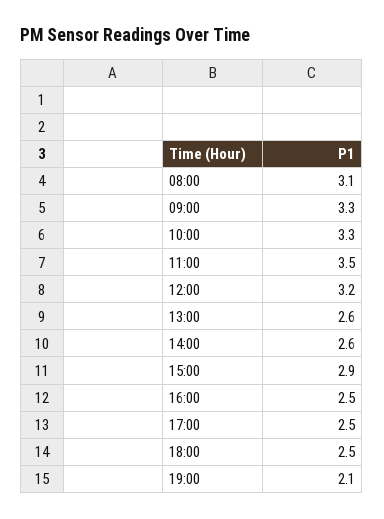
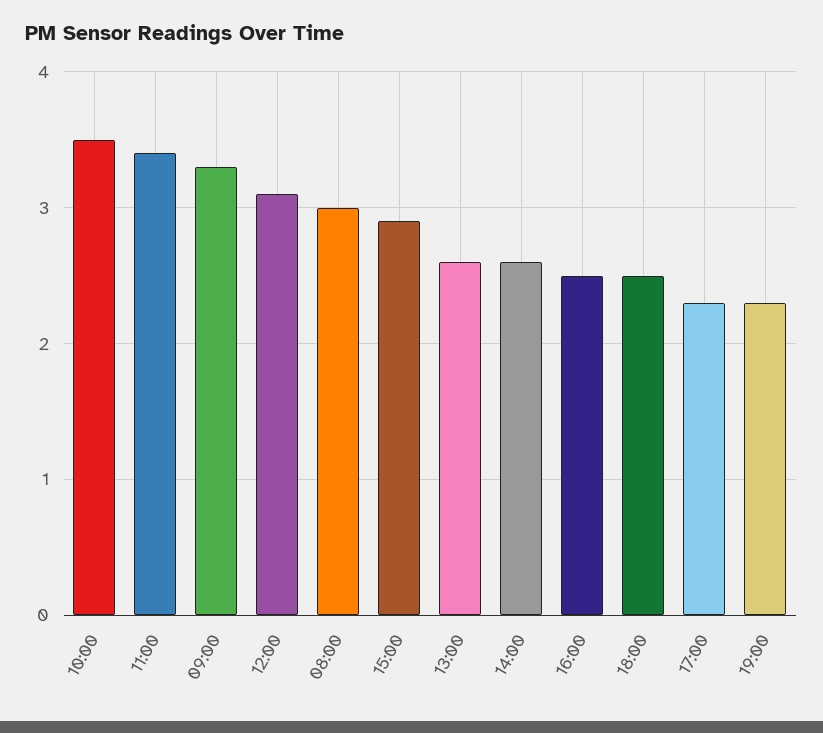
  {
-   "08:00": 3.1,
+   "08:00": 3,
    "09:00": 3.3,
-   "10:00": 3.3,
+   "10:00": 3.5,
-   "11:00": 3.5,
+   "11:00": 3.4,
-   "12:00": 3.2,
+   "12:00": 3.1,
    "13:00": 2.6,
    "14:00": 2.6,
    "15:00": 2.9,
    "16:00": 2.5,
-   "17:00": 2.5,
+   "17:00": 2.3,
    "18:00": 2.5,
-   "19:00": 2.1
+   "19:00": 2.3
  }

